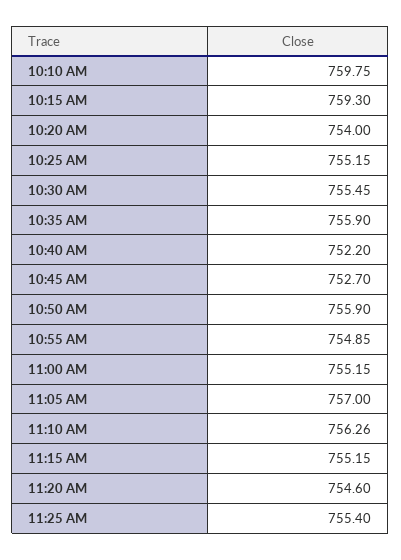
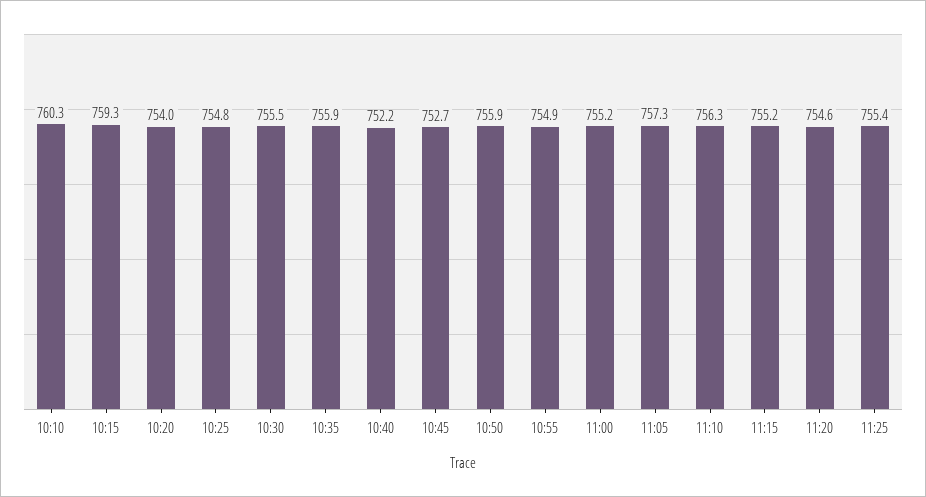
  {
-   "10:10 AM": 759.75,
+   "10:10 AM": 760.3,
    "10:15 AM": 759.3,
    "10:20 AM": 754,
-   "10:25 AM": 755.15,
+   "10:25 AM": 754.8,
    "10:30 AM": 755.45,
    "10:35 AM": 755.9,
    "10:40 AM": 752.2,
    "10:45 AM": 752.7,
    "10:50 AM": 755.9,
    "10:55 AM": 754.85,
    "11:00 AM": 755.15,
-   "11:05 AM": 757,
+   "11:05 AM": 757.3,
    "11:10 AM": 756.26,
    "11:15 AM": 755.15,
    "11:20 AM": 754.6,
    "11:25 AM": 755.4
  }

